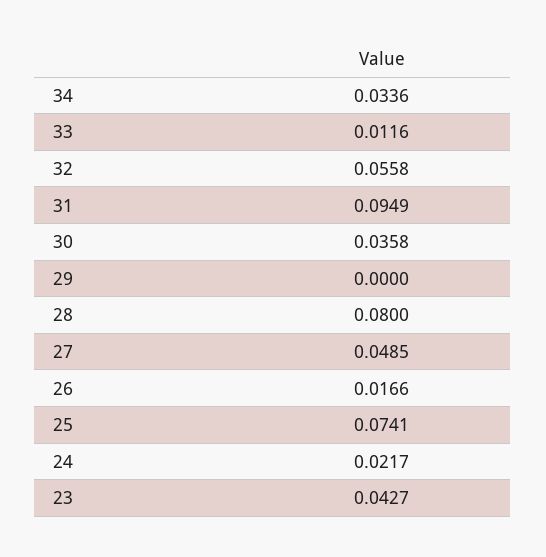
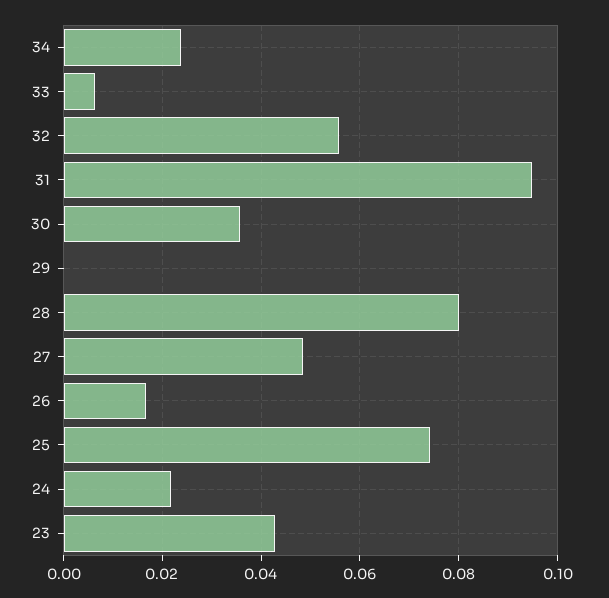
  {
-   "34": 0.0336,
+   "34": 0.024,
-   "33": 0.0116,
+   "33": 0.006,
    "32": 0.0558,
    "31": 0.0949,
    "30": 0.0358,
    "29": 0,
    "28": 0.08,
    "27": 0.0485,
    "26": 0.0166,
    "25": 0.0741,
    "24": 0.0217,
    "23": 0.0427
  }

